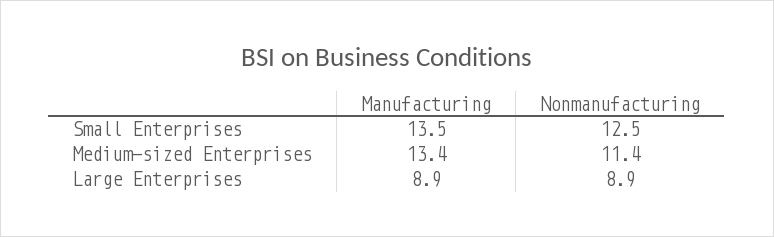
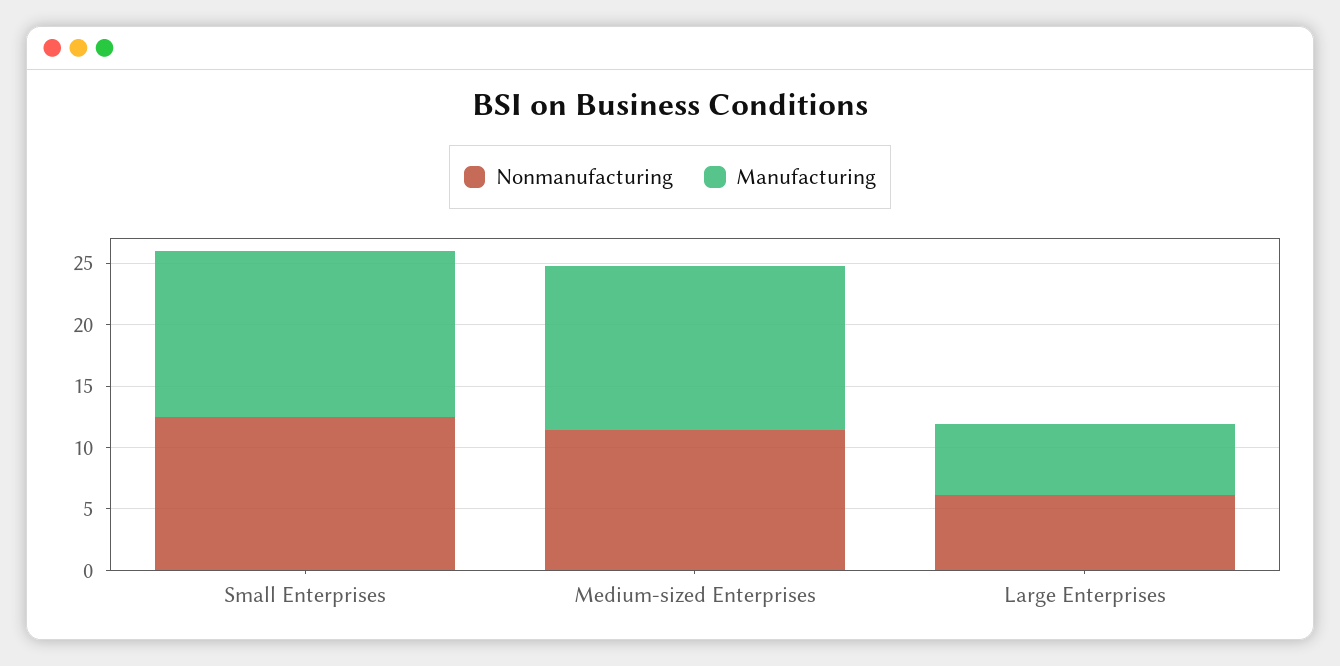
  {
    "Manufacturing": {
      "Small Enterprises": 13.5,
      "Medium-sized Enterprises": 13.4,
-     "Large Enterprises": 8.9
+     "Large Enterprises": 6
    },
    "Nonmanufacturing": {
      "Small Enterprises": 12.5,
      "Medium-sized Enterprises": 11.4,
-     "Large Enterprises": 8.9
+     "Large Enterprises": 6
    }
  }

